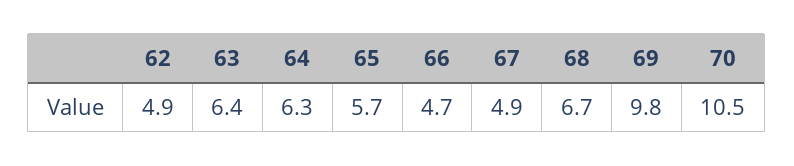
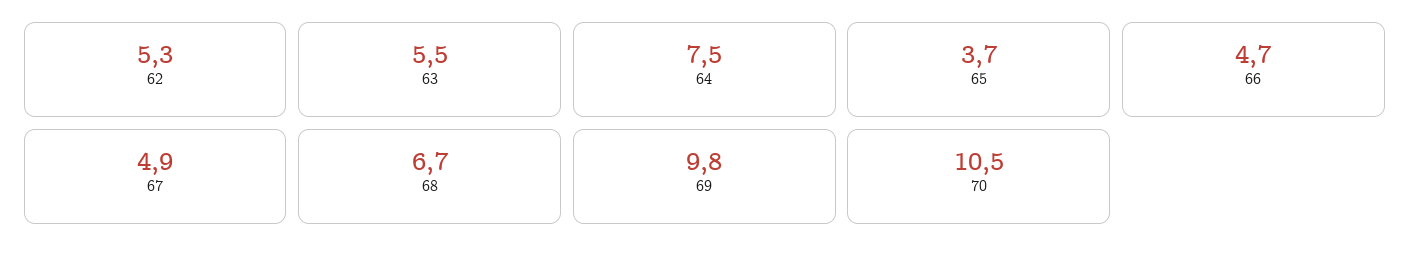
  {
-   "62": 4.9,
+   "62": 5.3,
-   "63": 6.4,
+   "63": 5.5,
-   "64": 6.3,
+   "64": 7.5,
-   "65": 5.7,
+   "65": 3.7,
    "66": 4.7,
    "67": 4.9,
    "68": 6.7,
    "69": 9.8,
    "70": 10.5
  }

